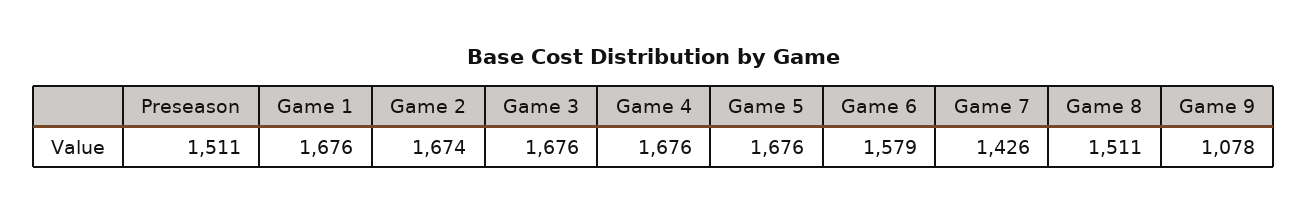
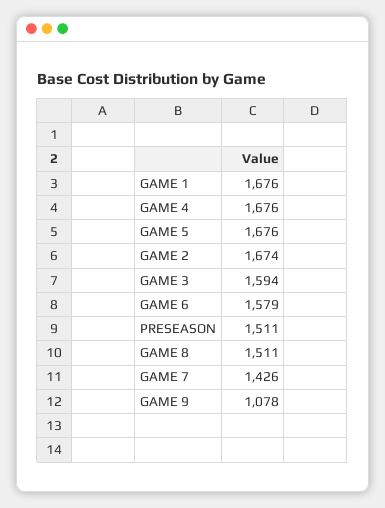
  {
    "Preseason": 1511,
    "Game 1": 1676,
    "Game 2": 1674,
-   "Game 3": 1676,
+   "Game 3": 1594,
    "Game 4": 1676,
    "Game 5": 1676,
    "Game 6": 1579,
    "Game 7": 1426,
    "Game 8": 1511,
    "Game 9": 1078
  }

